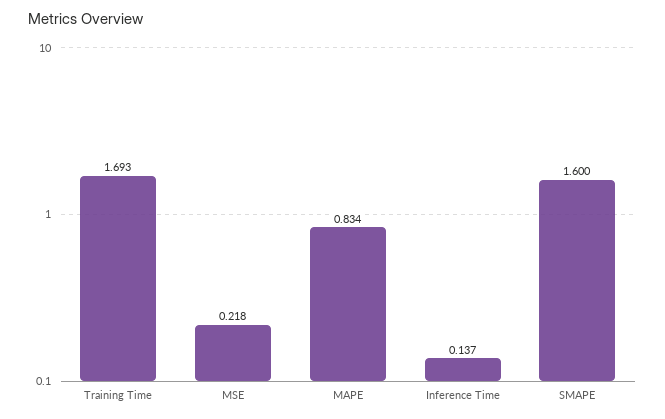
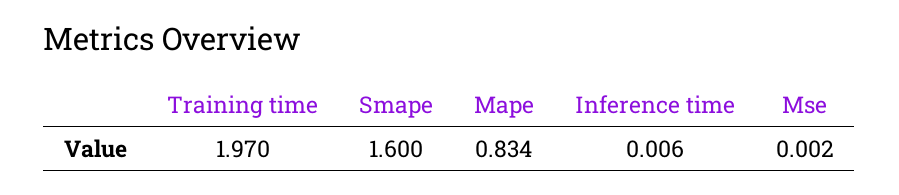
  {
-   "Training Time": 1.693,
+   "Training Time": 1.97,
-   "MSE": 0.218,
+   "MSE": 0.002,
    "MAPE": 0.834,
-   "Inference Time": 0.137,
+   "Inference Time": 0.006,
    "SMAPE": 1.6
  }

